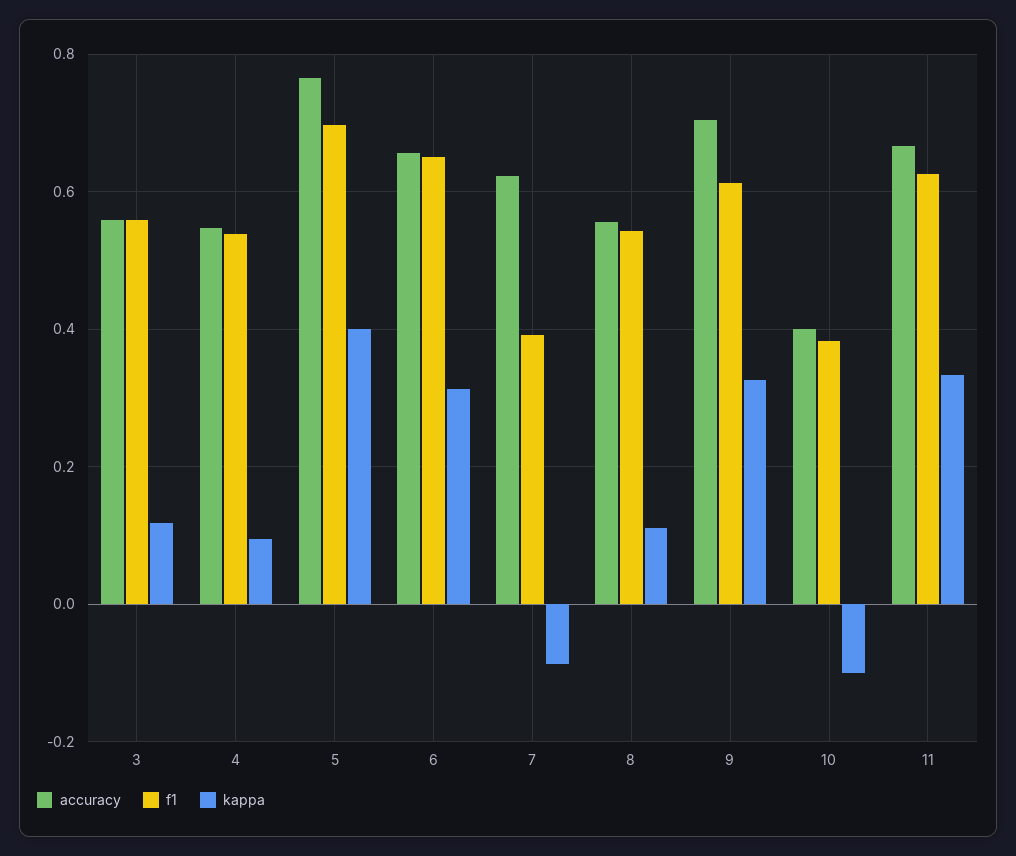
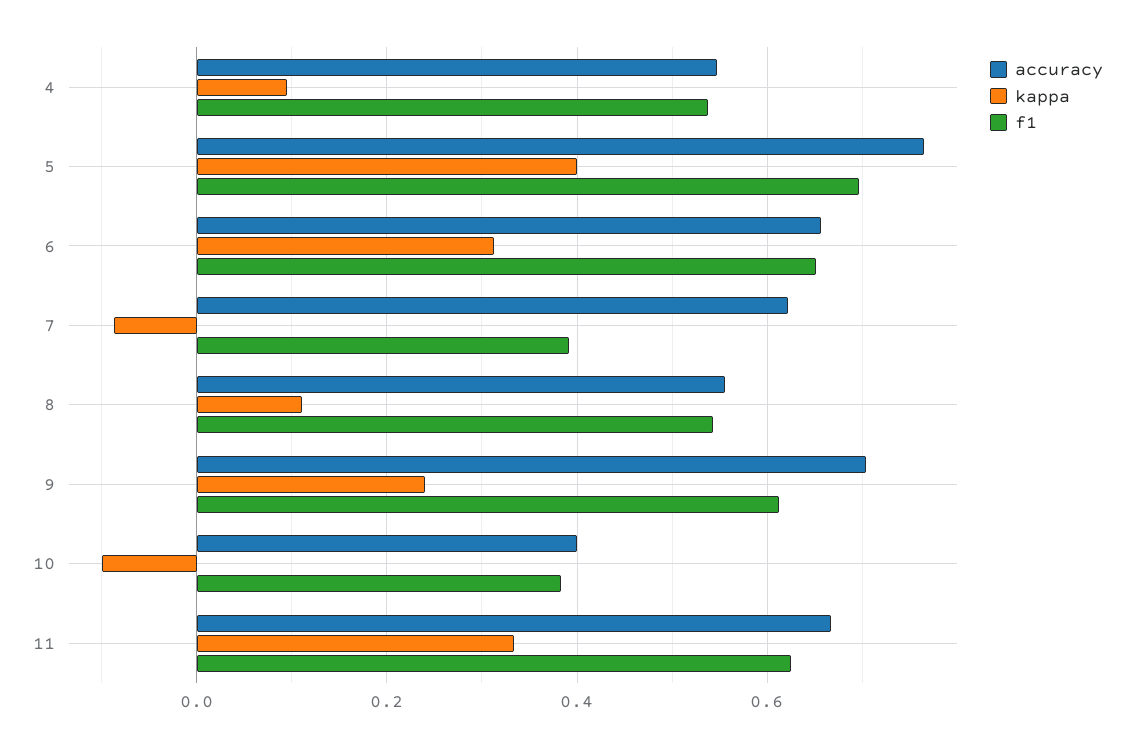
  {
    "accuracy": {
-     "3": 0.56,
      "4": 0.54,
      "5": 0.76,
      "6": 0.66,
      "7": 0.62,
      "8": 0.56,
      "9": 0.7,
      "10": 0.4,
      "11": 0.66
    },
    "f1": {
-     "3": 0.56,
      "4": 0.54,
      "5": 0.7,
      "6": 0.66,
      "7": 0.4,
      "8": 0.54,
      "9": 0.62,
      "10": 0.38,
      "11": 0.62
    },
    "kappa": {
-     "3": 0.12,
      "4": 0.1,
      "5": 0.4,
      "6": 0.32,
      "7": -0.08,
      "8": 0.12,
-     "9": 0.32,
+     "9": 0.24,
      "10": -0.1,
      "11": 0.34
    }
  }

